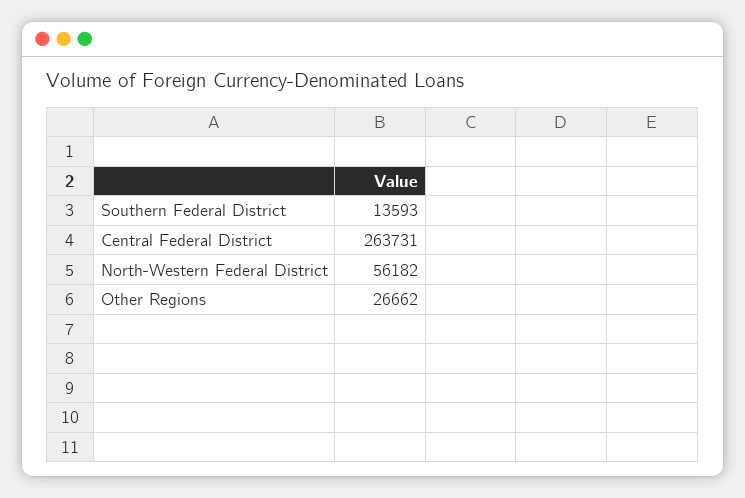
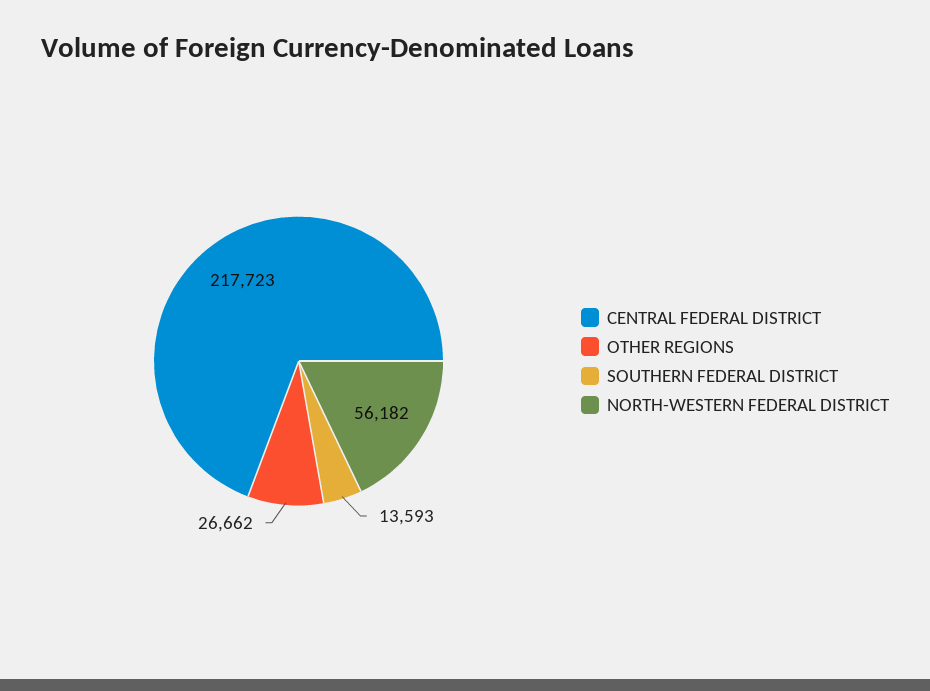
  {
    "Southern Federal District": 13593,
-   "Central Federal District": 263731,
+   "Central Federal District": 217723,
    "North-Western Federal District": 56182,
    "Other Regions": 26662
  }

